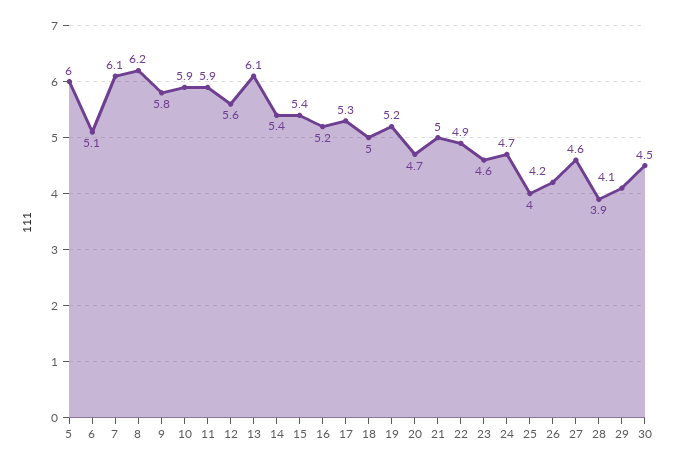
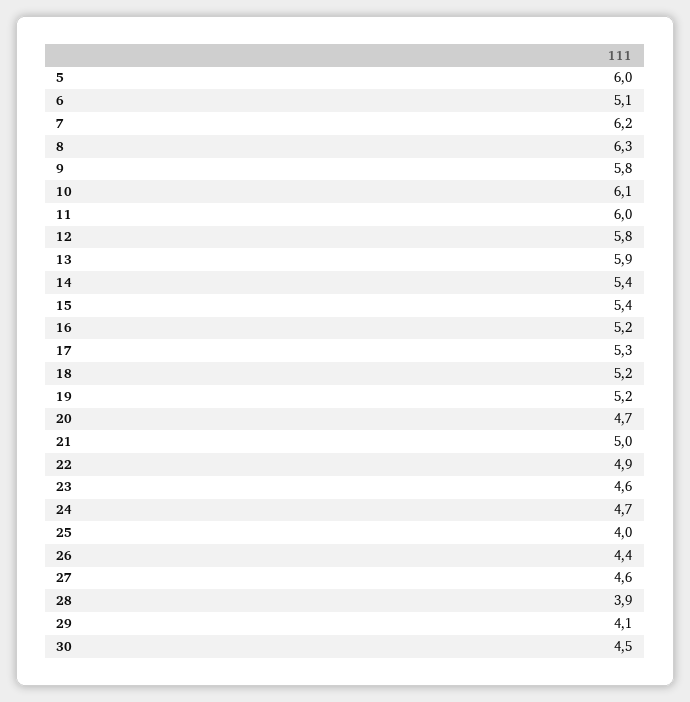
  {
    "5": 6,
    "6": 5.1,
-   "7": 6.1,
+   "7": 6.2,
-   "8": 6.2,
+   "8": 6.3,
    "9": 5.8,
-   "10": 5.9,
+   "10": 6.1,
-   "11": 5.9,
+   "11": 6,
-   "12": 5.6,
+   "12": 5.8,
-   "13": 6.1,
+   "13": 5.9,
    "14": 5.4,
    "15": 5.4,
    "16": 5.2,
    "17": 5.3,
-   "18": 5,
+   "18": 5.2,
    "19": 5.2,
    "20": 4.7,
    "21": 5,
    "22": 4.9,
    "23": 4.6,
    "24": 4.7,
    "25": 4,
-   "26": 4.2,
+   "26": 4.4,
    "27": 4.6,
    "28": 3.9,
    "29": 4.1,
    "30": 4.5
  }

